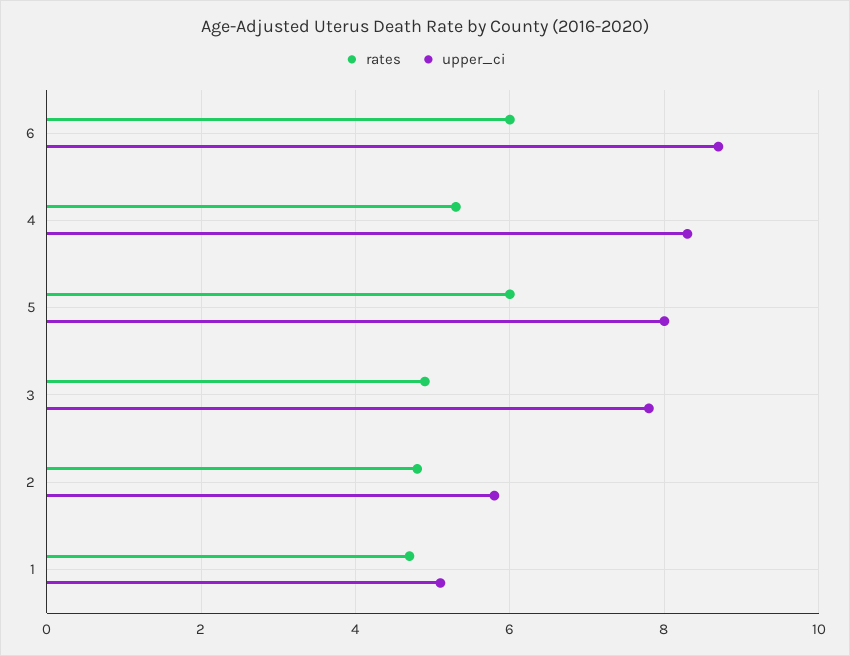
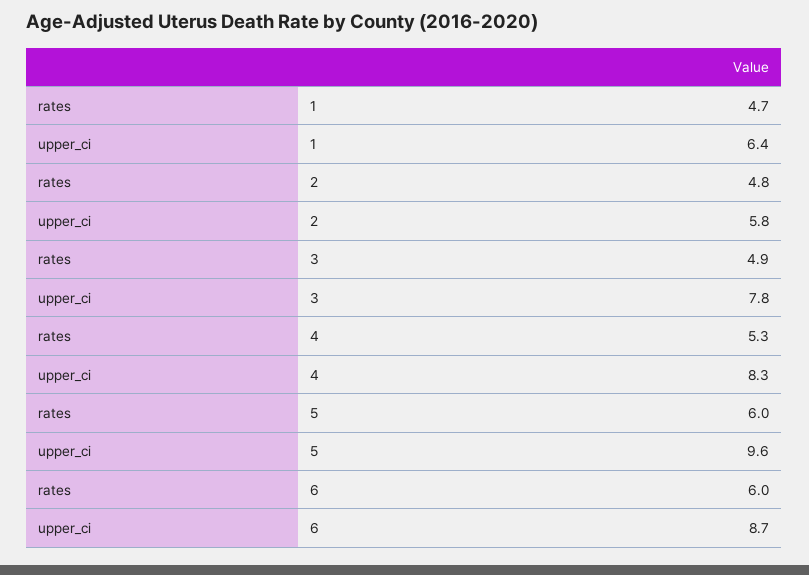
  {
    "rates": {
      "6": 6,
      "4": 5.3,
      "5": 6,
      "3": 4.9,
      "2": 4.8,
      "1": 4.7
    },
    "upper_ci": {
      "6": 8.7,
      "4": 8.3,
-     "5": 8,
+     "5": 9.6,
      "3": 7.8,
      "2": 5.8,
-     "1": 5
+     "1": 6.4
    }
  }

